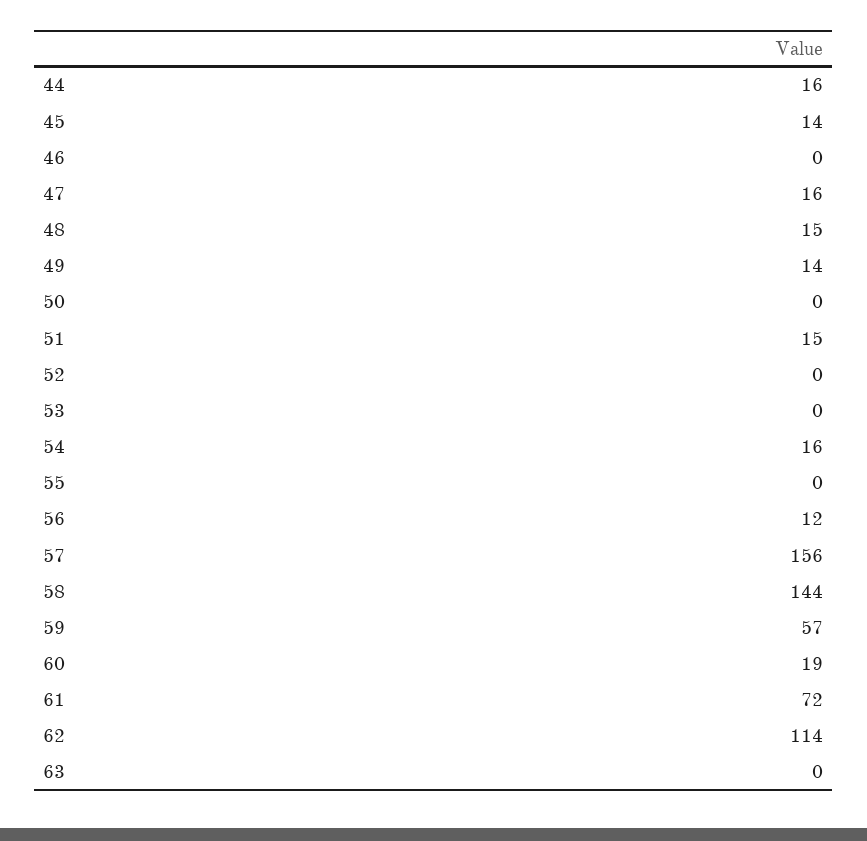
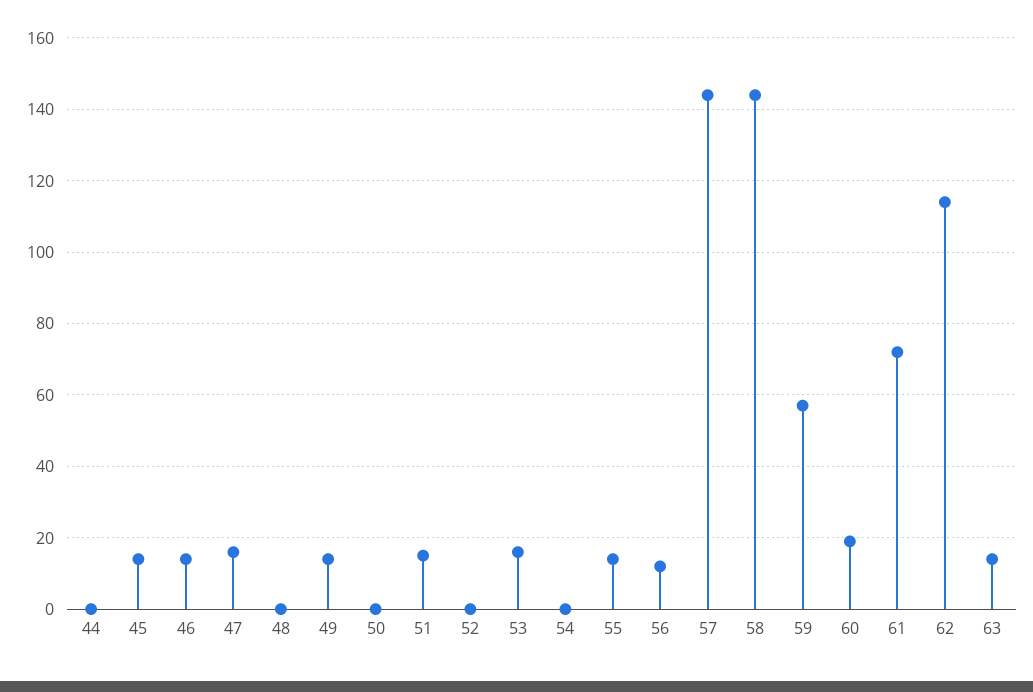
  {
-   "44": 16,
+   "44": 0,
    "45": 14,
-   "46": 0,
+   "46": 15,
    "47": 16,
-   "48": 15,
+   "48": 0,
    "49": 14,
    "50": 0,
    "51": 15,
    "52": 0,
-   "53": 0,
+   "53": 15,
-   "54": 16,
+   "54": 0,
-   "55": 0,
+   "55": 15,
    "56": 12,
-   "57": 156,
+   "57": 145,
    "58": 144,
    "59": 57,
    "60": 19,
    "61": 72,
    "62": 114,
-   "63": 0
+   "63": 15
  }

